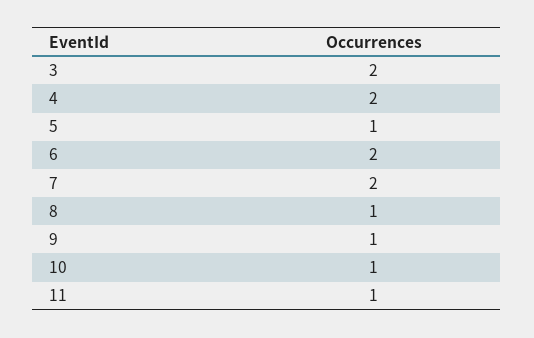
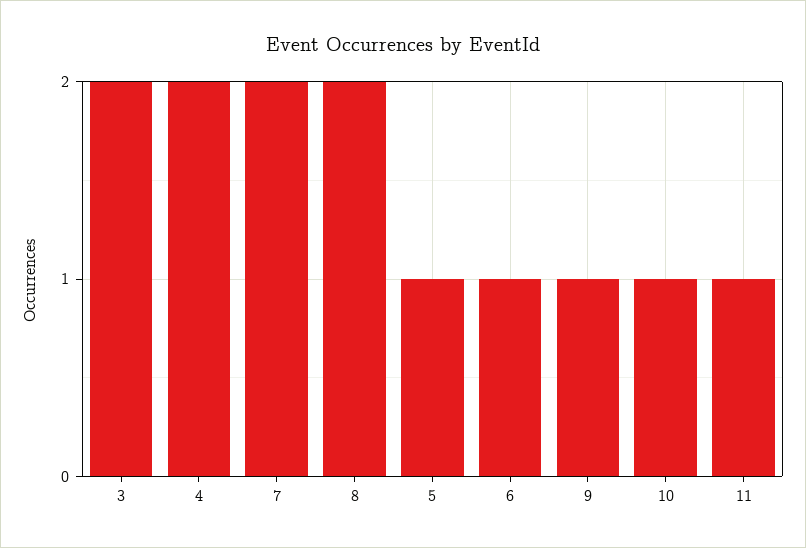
  {
    "3": 2,
    "4": 2,
    "5": 1,
-   "6": 2,
+   "6": 1,
    "7": 2,
-   "8": 1,
+   "8": 2,
    "9": 1,
    "10": 1,
    "11": 1
  }

